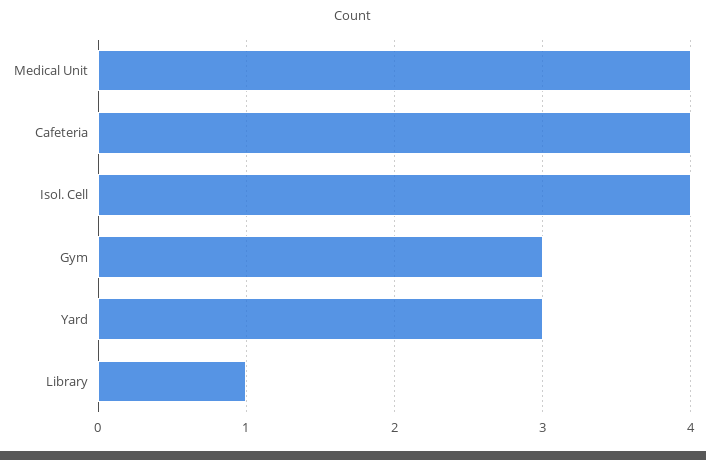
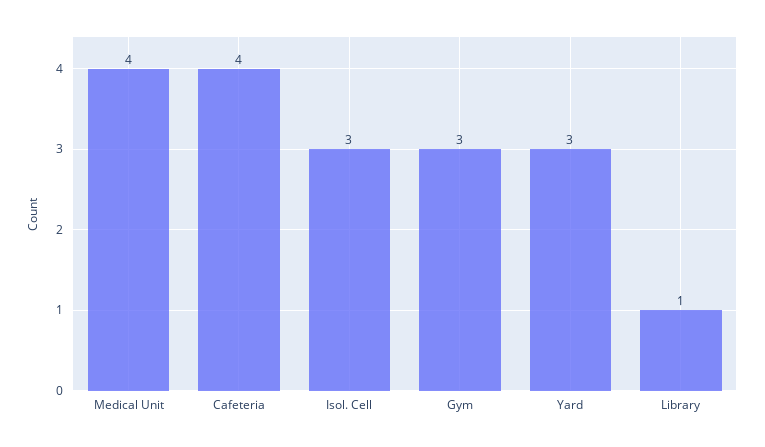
  {
    "Medical Unit": 4,
    "Cafeteria": 4,
-   "Isol. Cell": 4,
+   "Isol. Cell": 3,
    "Gym": 3,
    "Yard": 3,
    "Library": 1
  }

